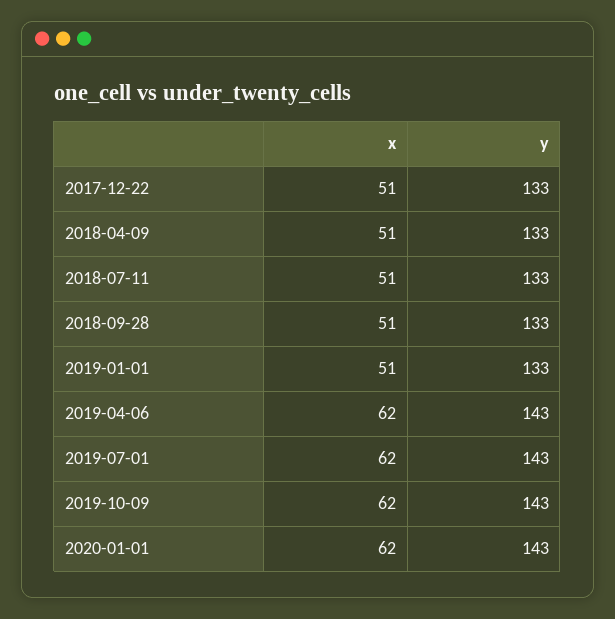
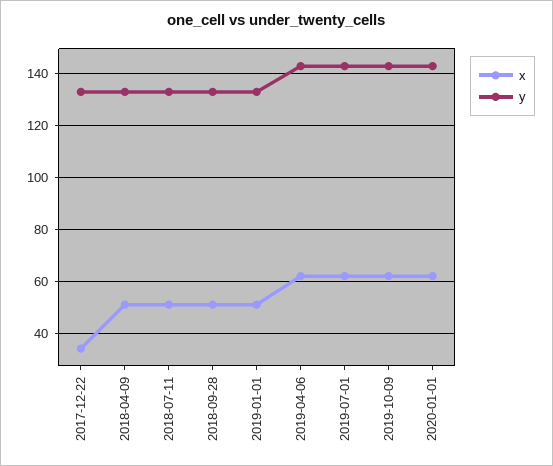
  {
    "x": {
-     "2017-12-22": 51,
+     "2017-12-22": 35,
      "2018-04-09": 51,
      "2018-07-11": 51,
      "2018-09-28": 51,
      "2019-01-01": 51,
      "2019-04-06": 62,
      "2019-07-01": 62,
      "2019-10-09": 62,
      "2020-01-01": 62
    },
    "y": {
      "2017-12-22": 133,
      "2018-04-09": 133,
      "2018-07-11": 133,
      "2018-09-28": 133,
      "2019-01-01": 133,
      "2019-04-06": 143,
      "2019-07-01": 143,
      "2019-10-09": 143,
      "2020-01-01": 143
    }
  }

